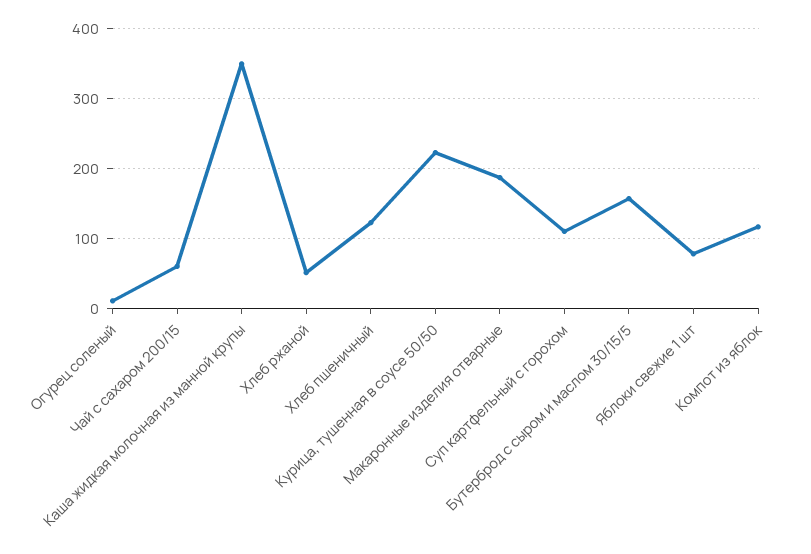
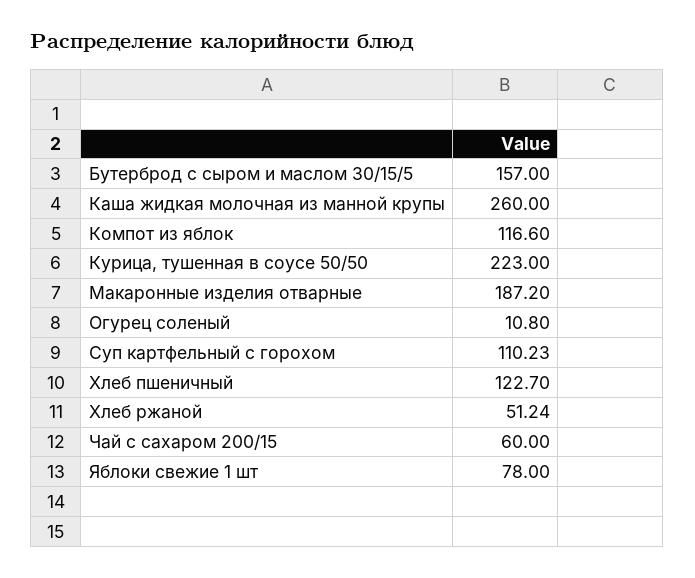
  {
    "Огурец соленый": 10.8,
    "Чай с сахаром 200/15": 60,
-   "Каша жидкая молочная из манной крупы": 350,
+   "Каша жидкая молочная из манной крупы": 260,
    "Хлеб ржаной": 51.24,
    "Хлеб пшеничный": 122.7,
    "Курица, тушенная в соусе 50/50": 223,
    "Макаронные изделия отварные": 187.2,
    "Суп картфельный с горохом": 110.23,
    "Бутерброд с сыром и маслом 30/15/5": 157,
    "Яблоки свежие 1 шт": 78,
    "Компот из яблок": 116.6
  }

